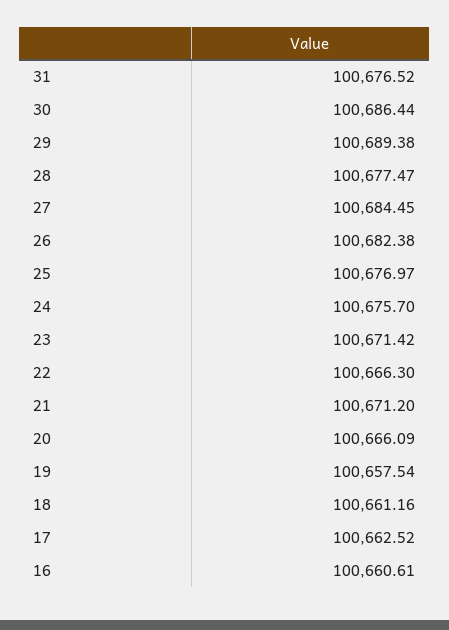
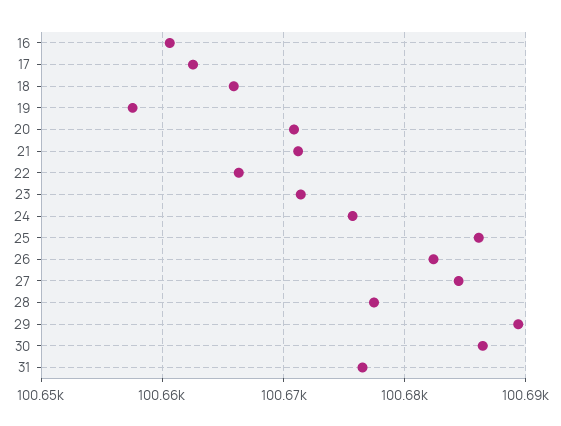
  {
    "31": 100676.52,
    "30": 100686.44,
    "29": 100689.38,
    "28": 100677.47,
    "27": 100684.45,
    "26": 100682.38,
-   "25": 100676.97,
+   "25": 100686,
    "24": 100675.7,
    "23": 100671.42,
    "22": 100666.3,
    "21": 100671.2,
-   "20": 100666.09,
+   "20": 100671,
    "19": 100657.54,
-   "18": 100661.16,
+   "18": 100666,
    "17": 100662.52,
    "16": 100660.61
  }

